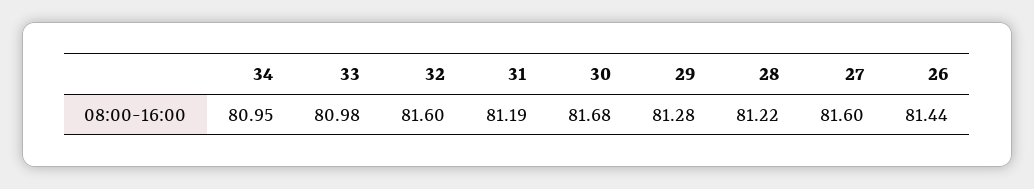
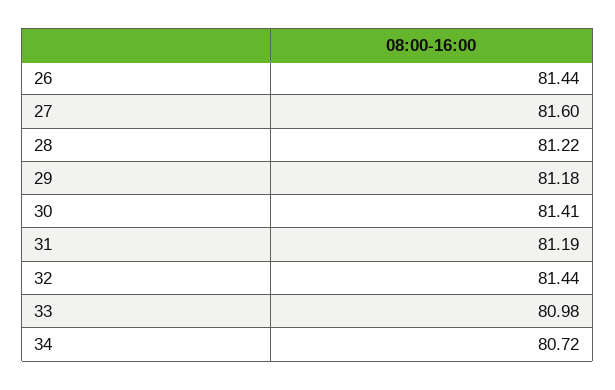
  {
-   "34": 80.95,
+   "34": 80.72,
    "33": 80.98,
-   "32": 81.6,
+   "32": 81.44,
    "31": 81.19,
-   "30": 81.68,
+   "30": 81.41,
-   "29": 81.28,
+   "29": 81.18,
    "28": 81.22,
    "27": 81.6,
    "26": 81.44
  }

